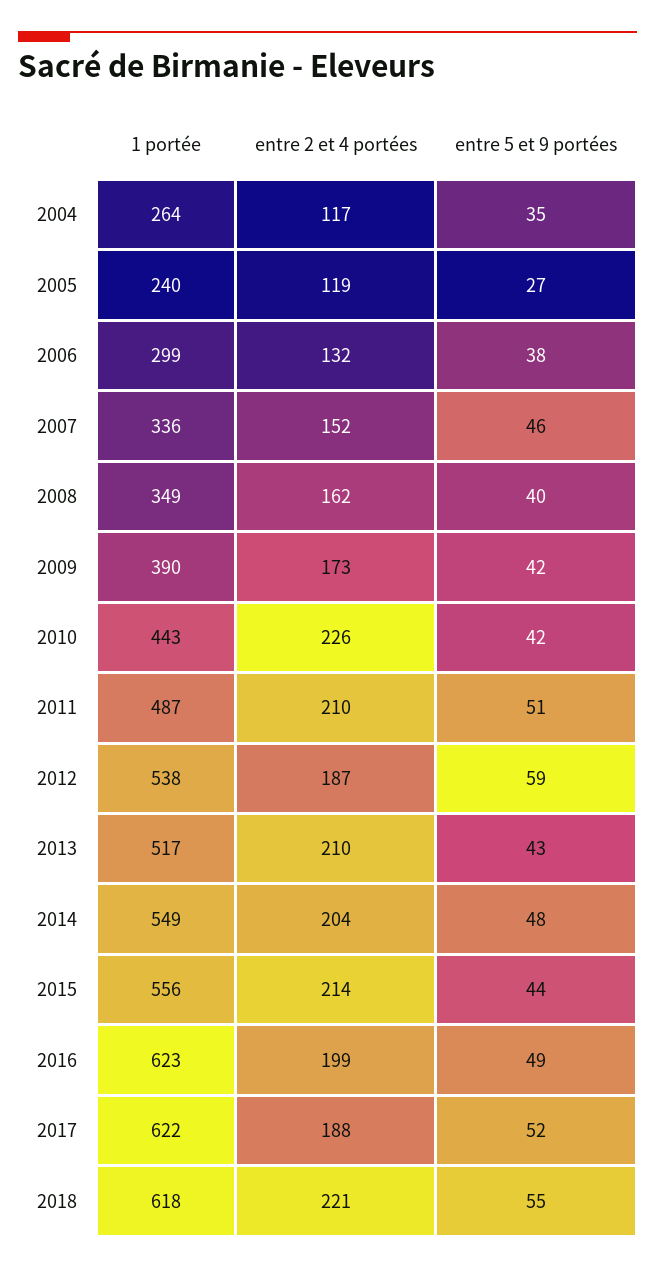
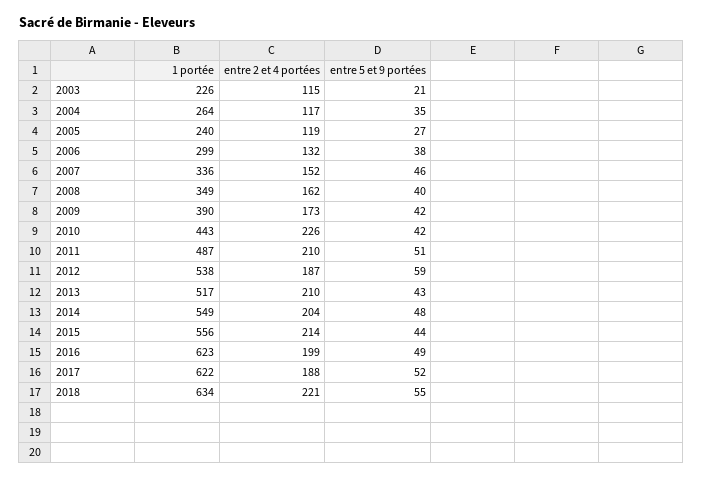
  {
    "1 portée": {
      "2004": 264,
      "2005": 240,
      "2006": 299,
      "2007": 336,
      "2008": 349,
      "2009": 390,
      "2010": 443,
      "2011": 487,
      "2012": 538,
      "2013": 517,
      "2014": 549,
      "2015": 556,
      "2016": 623,
      "2017": 622,
-     "2018": 618
+     "2018": 634,
+     "2003": 226
    },
    "entre 2 et 4 portées": {
      "2004": 117,
      "2005": 119,
      "2006": 132,
      "2007": 152,
      "2008": 162,
      "2009": 173,
      "2010": 226,
      "2011": 210,
      "2012": 187,
      "2013": 210,
      "2014": 204,
      "2015": 214,
      "2016": 199,
      "2017": 188,
-     "2018": 221
+     "2018": 221,
+     "2003": 115
    },
    "entre 5 et 9 portées": {
      "2004": 35,
      "2005": 27,
      "2006": 38,
      "2007": 46,
      "2008": 40,
      "2009": 42,
      "2010": 42,
      "2011": 51,
      "2012": 59,
      "2013": 43,
      "2014": 48,
      "2015": 44,
      "2016": 49,
      "2017": 52,
-     "2018": 55
+     "2018": 55,
+     "2003": 21
    }
  }

